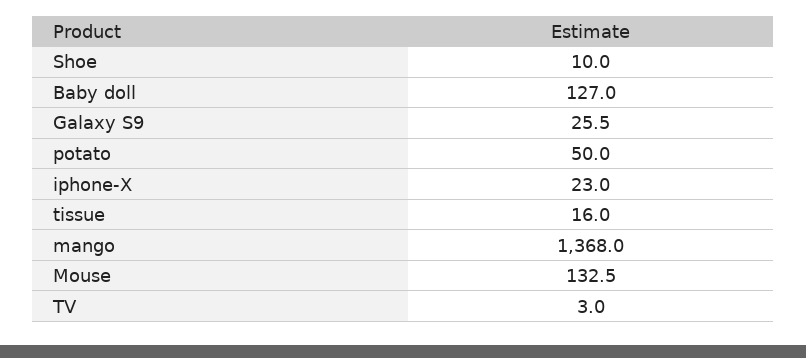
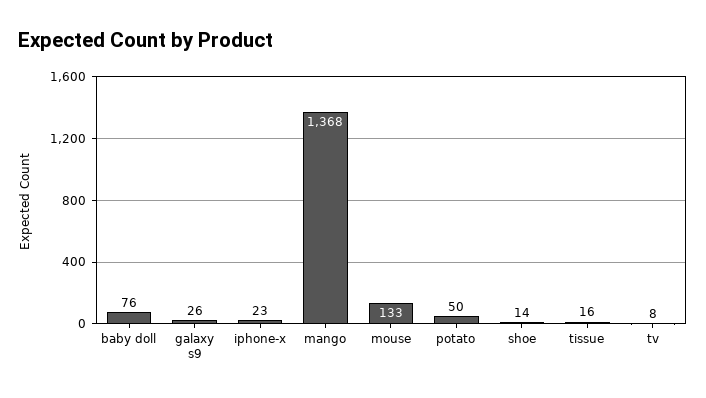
  {
-   "Shoe": 10,
+   "Shoe": 14,
-   "Baby doll": 127,
+   "Baby doll": 76,
    "Galaxy S9": 25.5,
    "potato": 50,
    "iphone-X": 23,
    "tissue": 16,
    "mango": 1368,
    "Mouse": 132.5,
-   "TV": 3
+   "TV": 8
  }

